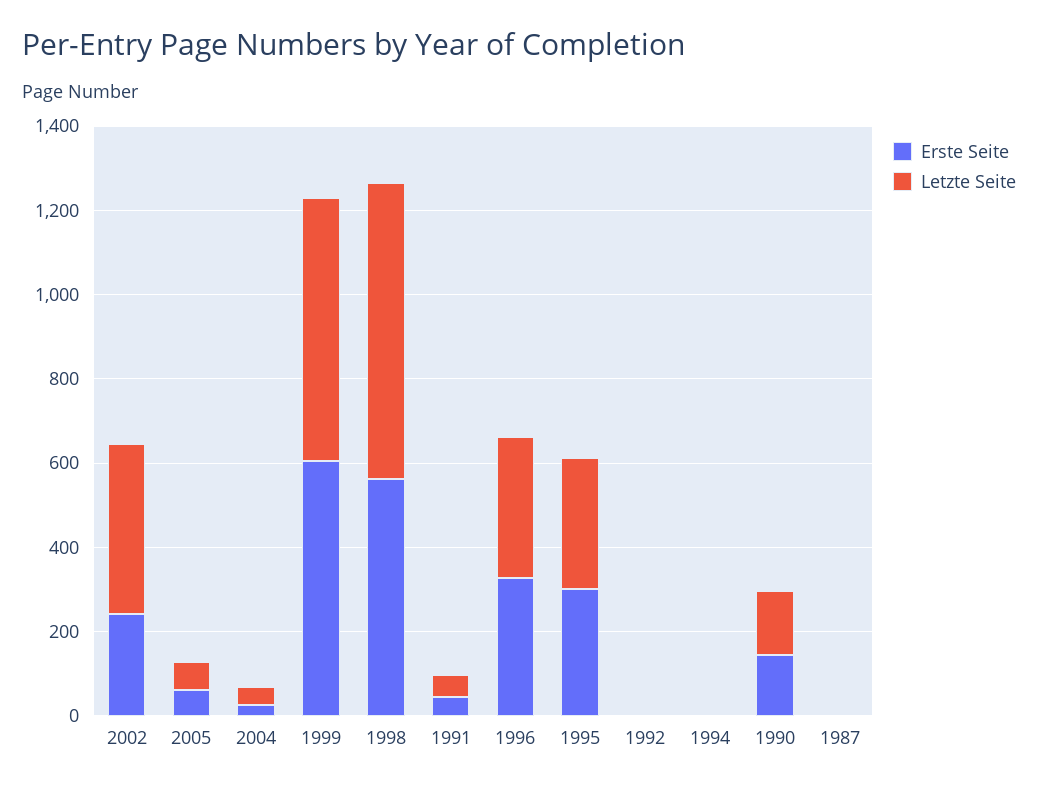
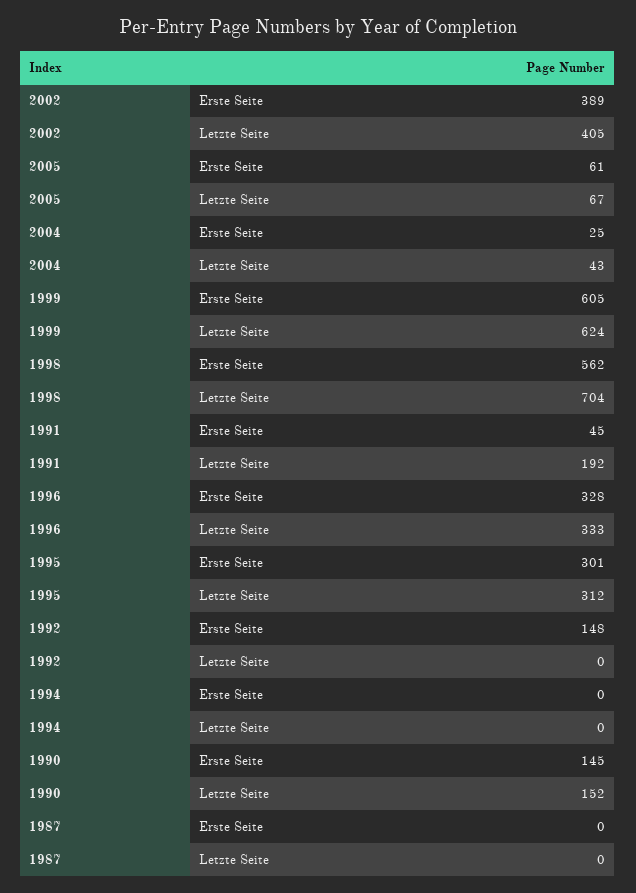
  {
    "Erste Seite": {
-     "2002": 250,
+     "2002": 389,
      "2005": 61,
      "2004": 25,
      "1999": 605,
      "1998": 562,
      "1991": 45,
      "1996": 328,
      "1995": 301,
-     "1992": 0,
+     "1992": 148,
      "1994": 0,
      "1990": 145,
      "1987": 0
    },
    "Letzte Seite": {
      "2002": 405,
      "2005": 67,
      "2004": 43,
      "1999": 624,
      "1998": 704,
-     "1991": 50,
+     "1991": 192,
      "1996": 333,
      "1995": 312,
      "1992": 0,
      "1994": 0,
      "1990": 152,
      "1987": 0
    }
  }

